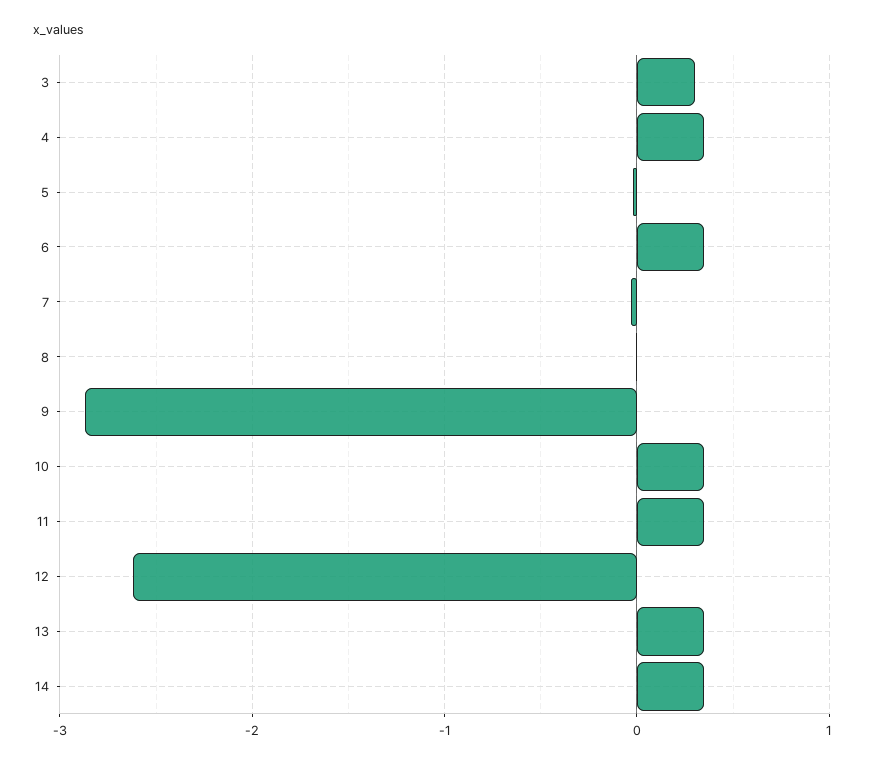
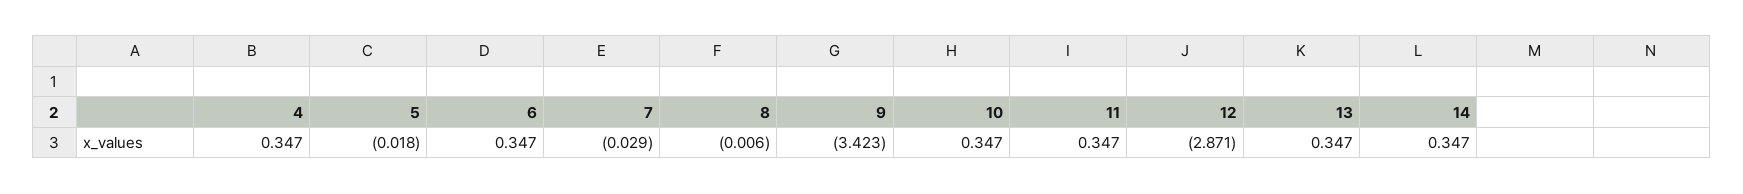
  {
-   "3": 0.3,
    "4": 0.347,
    "5": -0.018,
    "6": 0.347,
    "7": -0.029,
    "8": -0.006,
-   "9": -2.9,
+   "9": -3.423,
    "10": 0.347,
    "11": 0.347,
-   "12": -2.6,
+   "12": -2.871,
    "13": 0.347,
    "14": 0.347
  }

